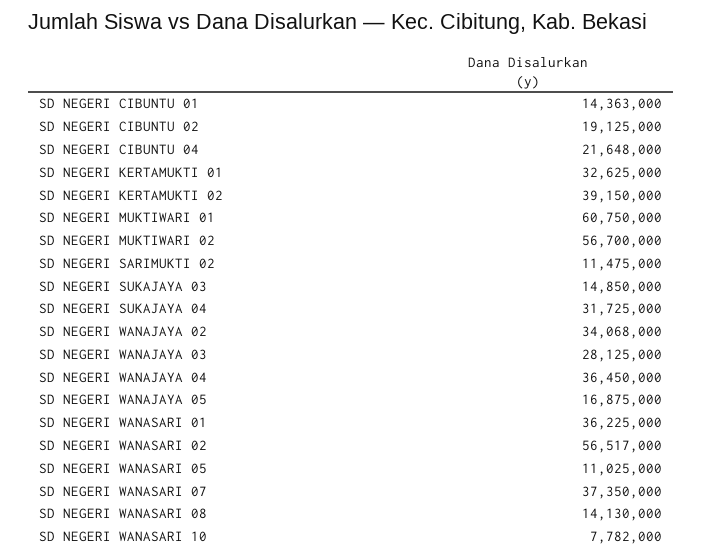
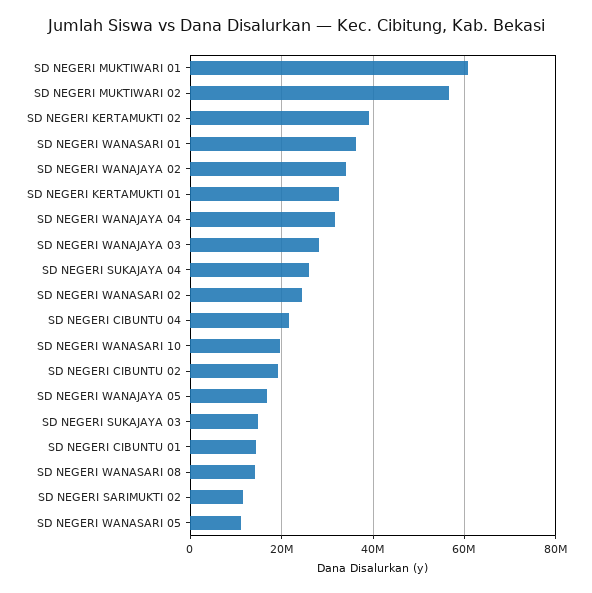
  {
    "SD NEGERI CIBUNTU 01": 14363000,
    "SD NEGERI CIBUNTU 02": 19125000,
    "SD NEGERI CIBUNTU 04": 21648000,
    "SD NEGERI KERTAMUKTI 01": 32625000,
    "SD NEGERI KERTAMUKTI 02": 39150000,
    "SD NEGERI MUKTIWARI 01": 60750000,
    "SD NEGERI MUKTIWARI 02": 56700000,
    "SD NEGERI SARIMUKTI 02": 11475000,
    "SD NEGERI SUKAJAYA 03": 14850000,
-   "SD NEGERI SUKAJAYA 04": 31725000,
+   "SD NEGERI SUKAJAYA 04": 26000000,
    "SD NEGERI WANAJAYA 02": 34068000,
    "SD NEGERI WANAJAYA 03": 28125000,
-   "SD NEGERI WANAJAYA 04": 36450000,
+   "SD NEGERI WANAJAYA 04": 32000000,
    "SD NEGERI WANAJAYA 05": 16875000,
    "SD NEGERI WANASARI 01": 36225000,
-   "SD NEGERI WANASARI 02": 56517000,
+   "SD NEGERI WANASARI 02": 24000000,
    "SD NEGERI WANASARI 05": 11025000,
-   "SD NEGERI WANASARI 07": 37350000,
    "SD NEGERI WANASARI 08": 14130000,
-   "SD NEGERI WANASARI 10": 7782000
+   "SD NEGERI WANASARI 10": 20000000
  }

